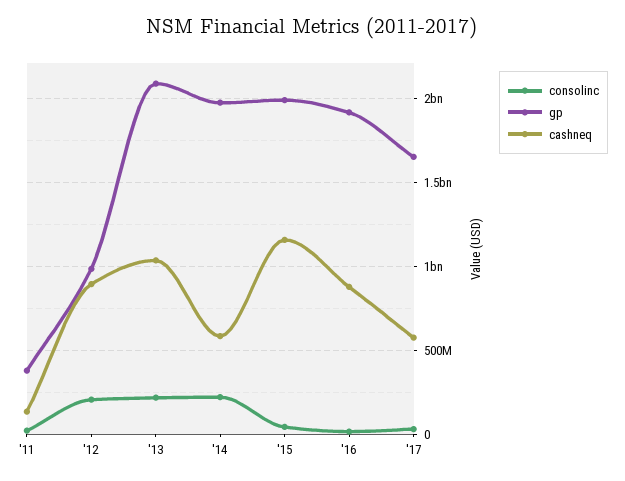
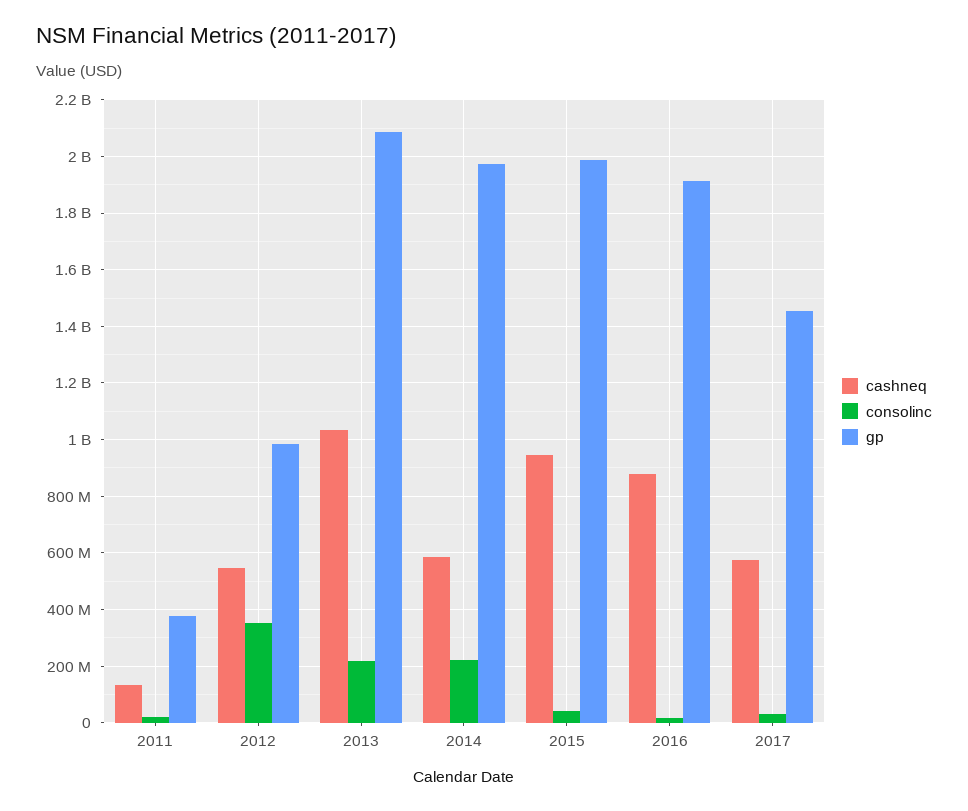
  {
    "consolinc": {
      "'11": 25000000,
-     "'12": 200000000,
+     "'12": 350000000,
      "'13": 225000000,
      "'14": 225000000,
      "'15": 50000000,
      "'16": 25000000,
      "'17": 25000000
    },
    "gp": {
      "'11": 375000000,
      "'12": 975000000,
      "'13": 2075000000,
      "'14": 1975000000,
      "'15": 2000000000,
      "'16": 1925000000,
-     "'17": 1650000000
+     "'17": 1450000000
    },
    "cashneq": {
      "'11": 125000000,
-     "'12": 900000000,
+     "'12": 550000000,
      "'13": 1025000000,
      "'14": 575000000,
-     "'15": 1150000000,
+     "'15": 950000000,
      "'16": 875000000,
      "'17": 575000000
    }
  }

